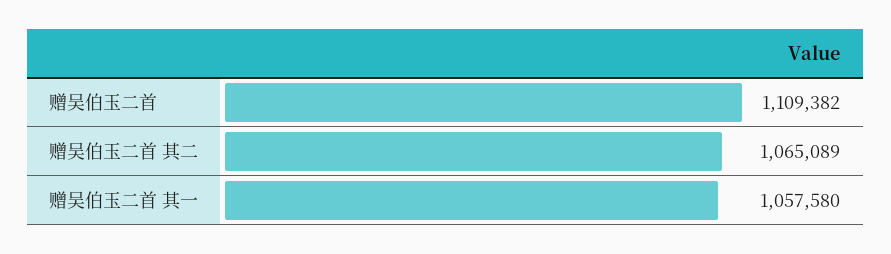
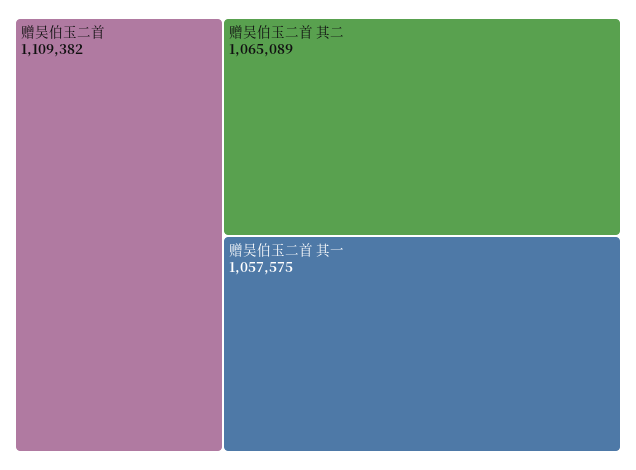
  {
    "赠吴伯玉二首": 1109382,
    "赠吴伯玉二首 其二": 1065089,
-   "赠吴伯玉二首 其一": 1057580
+   "赠吴伯玉二首 其一": 1057575
  }

